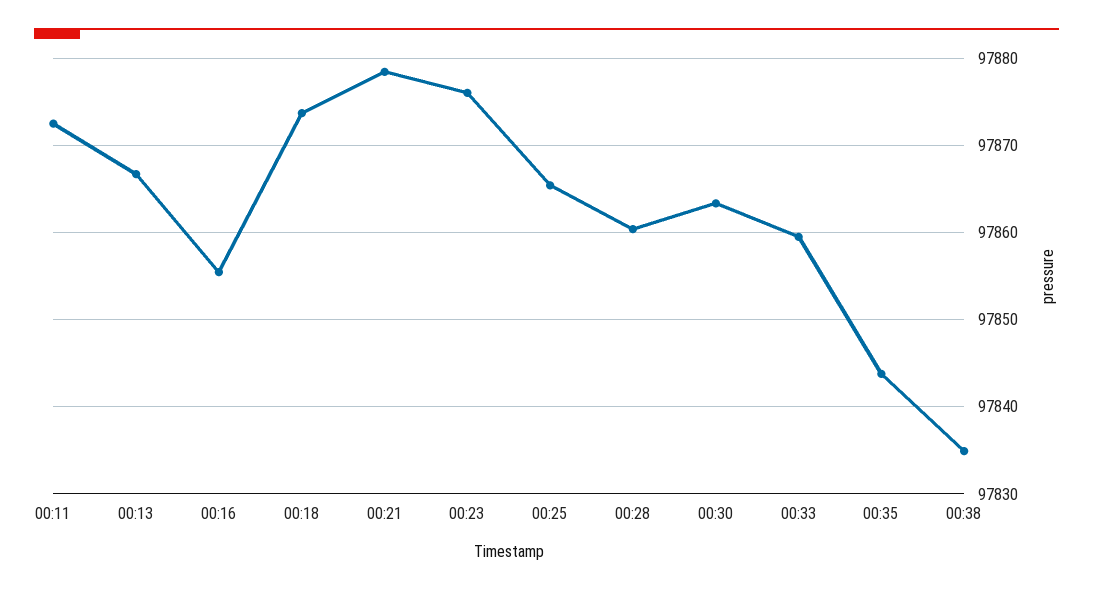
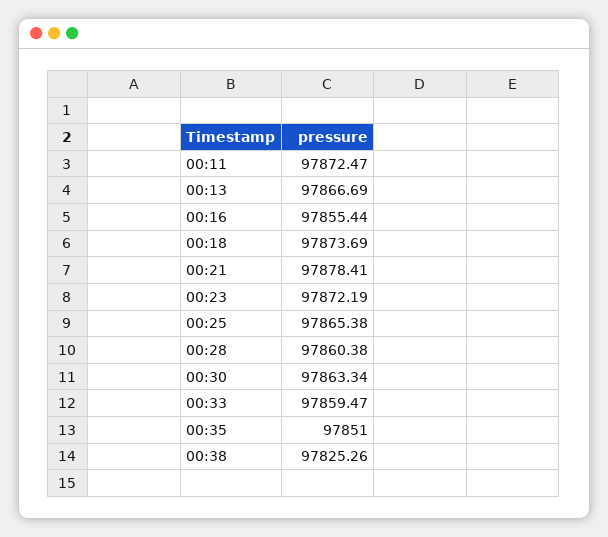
  {
    "00:11": 97872.47,
    "00:13": 97866.69,
    "00:16": 97855.44,
    "00:18": 97873.69,
    "00:21": 97878.41,
-   "00:23": 97876,
+   "00:23": 97872.19,
    "00:25": 97865.38,
    "00:28": 97860.38,
    "00:30": 97863.34,
    "00:33": 97859.47,
-   "00:35": 97844,
+   "00:35": 97851,
-   "00:38": 97835
+   "00:38": 97825.26
  }

